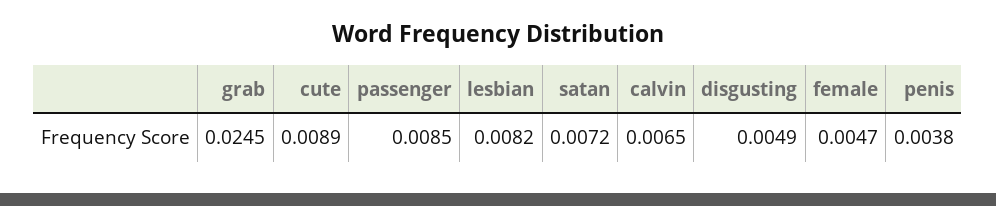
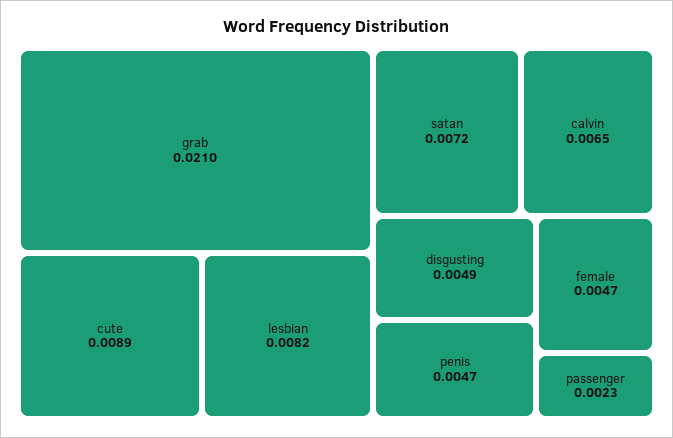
  {
-   "grab": 0.0245,
+   "grab": 0.021,
    "cute": 0.0089,
-   "passenger": 0.0085,
+   "passenger": 0.0023,
    "lesbian": 0.0082,
    "satan": 0.0072,
    "calvin": 0.0065,
    "disgusting": 0.0049,
    "female": 0.0047,
-   "penis": 0.0038
+   "penis": 0.0047
  }

